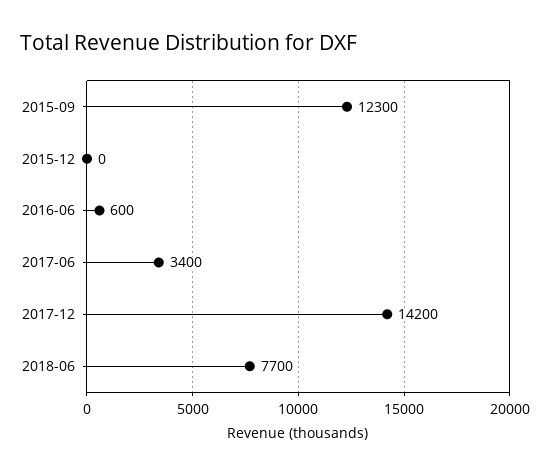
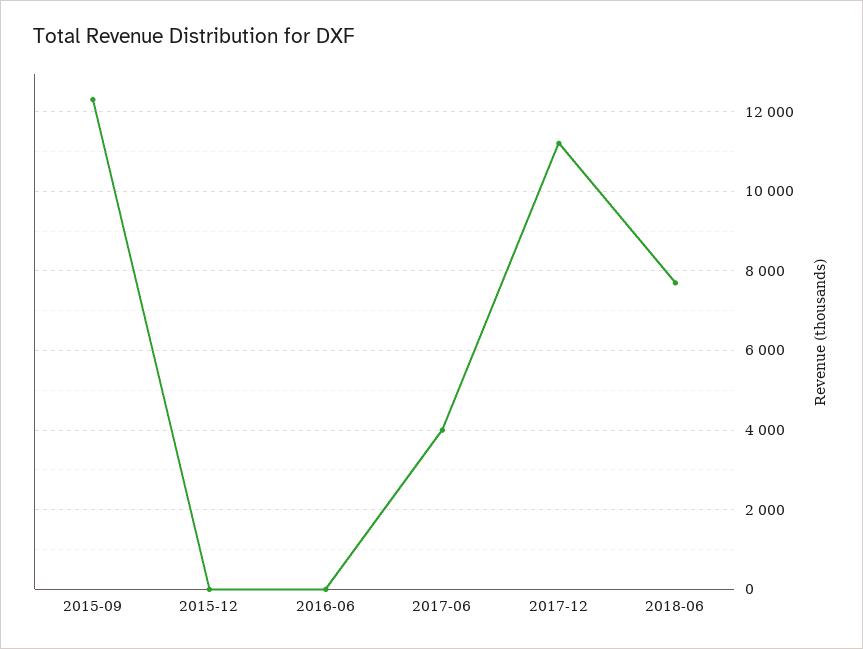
  {
    "2015-09": 12300,
    "2015-12": 0,
-   "2016-06": 600,
+   "2016-06": 0,
-   "2017-06": 3400,
+   "2017-06": 4000,
-   "2017-12": 14200,
+   "2017-12": 11200,
    "2018-06": 7700
  }

